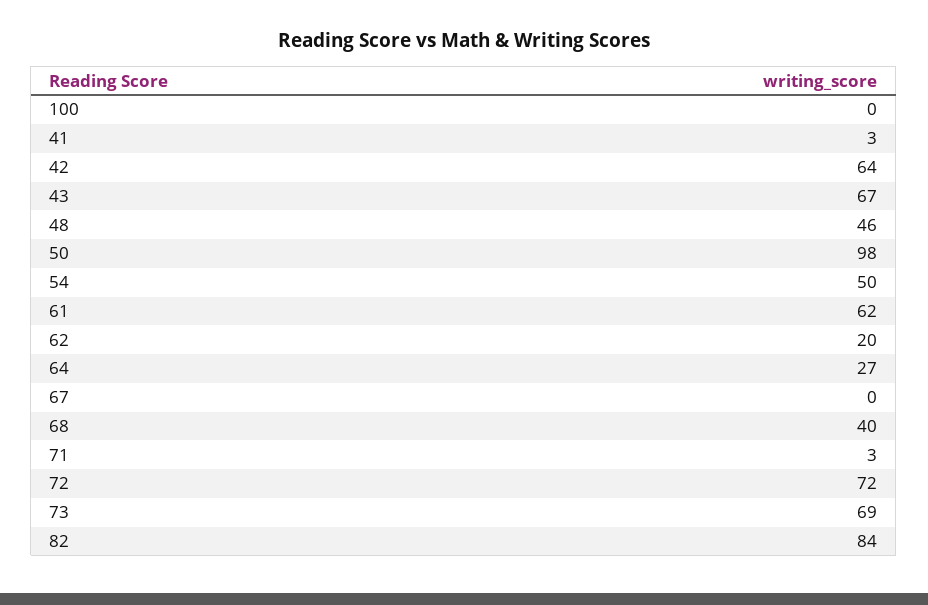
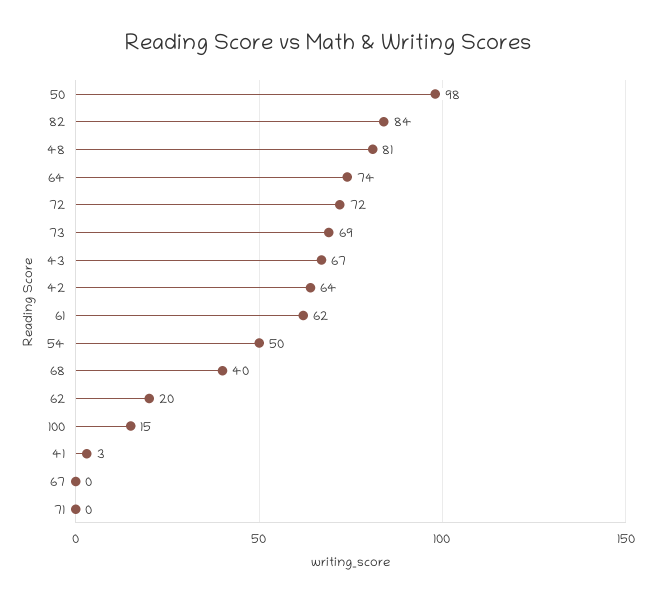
  {
-   "100": 0,
+   "100": 15,
    "41": 3,
    "42": 64,
    "43": 67,
-   "48": 46,
+   "48": 81,
    "50": 98,
    "54": 50,
    "61": 62,
    "62": 20,
-   "64": 27,
+   "64": 74,
    "67": 0,
    "68": 40,
-   "71": 3,
+   "71": 0,
    "72": 72,
    "73": 69,
    "82": 84
  }

